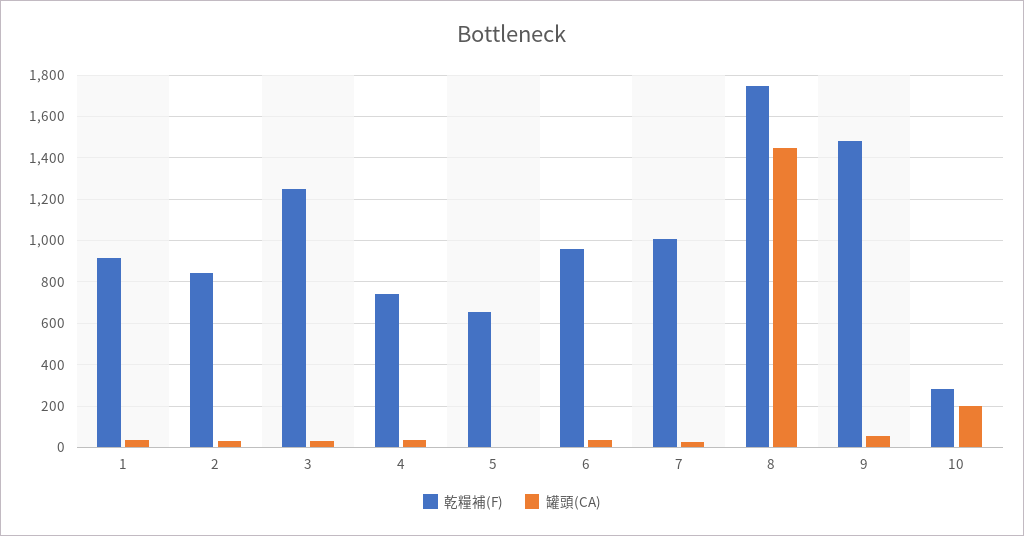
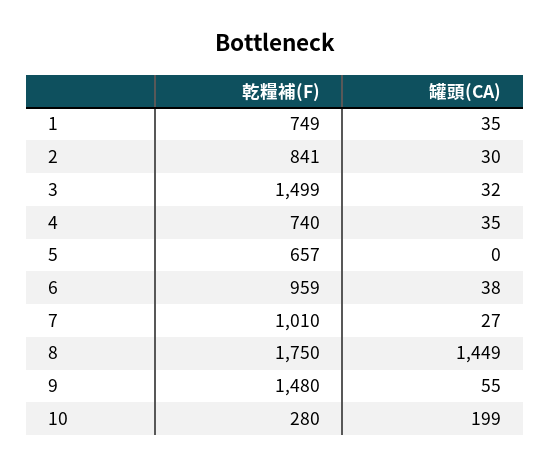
  {
    "乾糧補(F)": {
-     "1": 900,
+     "1": 749,
      "2": 841,
-     "3": 1250,
+     "3": 1499,
      "4": 740,
      "5": 657,
      "6": 959,
      "7": 1010,
      "8": 1750,
      "9": 1480,
      "10": 280
    },
    "罐頭(CA)": {
      "1": 35,
      "2": 30,
      "3": 32,
      "4": 35,
      "5": 0,
      "6": 38,
      "7": 27,
      "8": 1449,
      "9": 55,
      "10": 199
    }
  }

